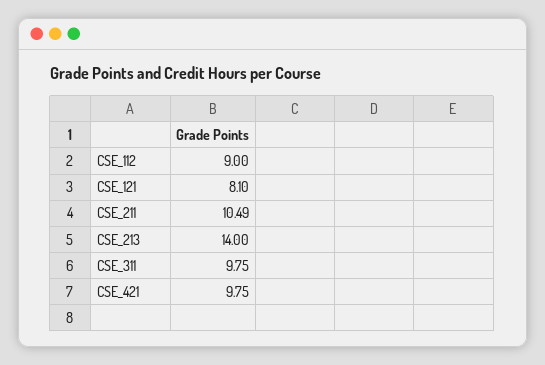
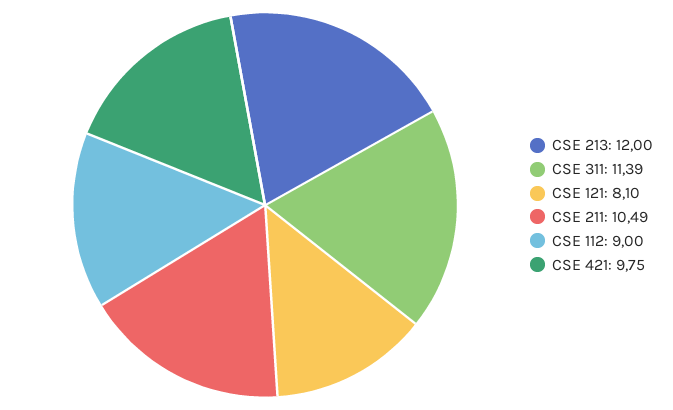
  {
    "CSE_112": 9,
    "CSE_121": 8.1,
    "CSE_211": 10.49,
-   "CSE_213": 14,
+   "CSE_213": 12,
-   "CSE_311": 9.75,
+   "CSE_311": 11.39,
    "CSE_421": 9.75
  }

